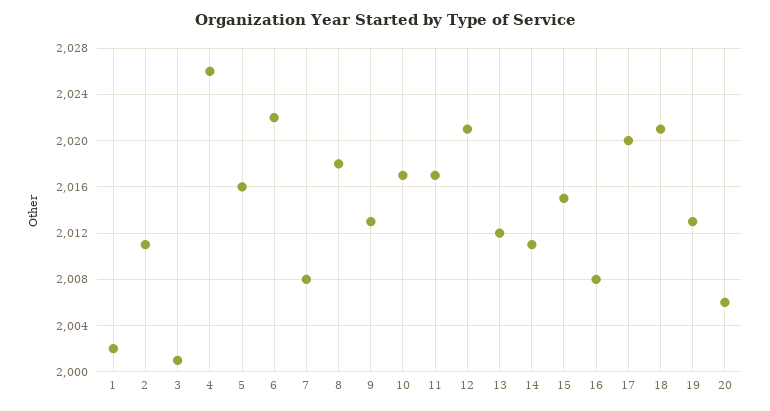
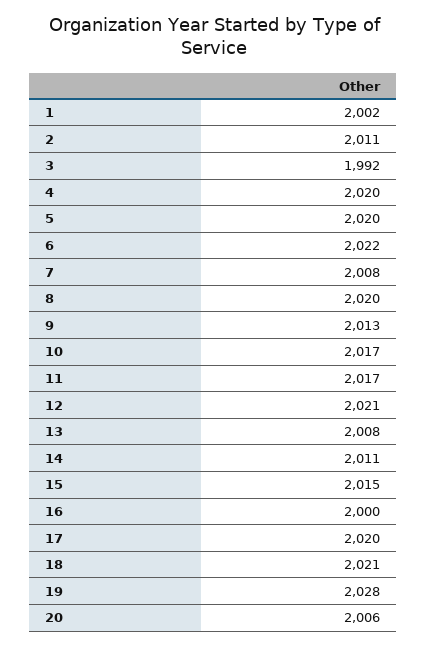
  {
    "1": 2002,
    "2": 2011,
-   "3": 2001,
+   "3": 1992,
-   "4": 2026,
+   "4": 2020,
-   "5": 2016,
+   "5": 2020,
    "6": 2022,
    "7": 2008,
-   "8": 2018,
+   "8": 2020,
    "9": 2013,
    "10": 2017,
    "11": 2017,
    "12": 2021,
-   "13": 2012,
+   "13": 2008,
    "14": 2011,
    "15": 2015,
-   "16": 2008,
+   "16": 2000,
    "17": 2020,
    "18": 2021,
-   "19": 2013,
+   "19": 2028,
    "20": 2006
  }

